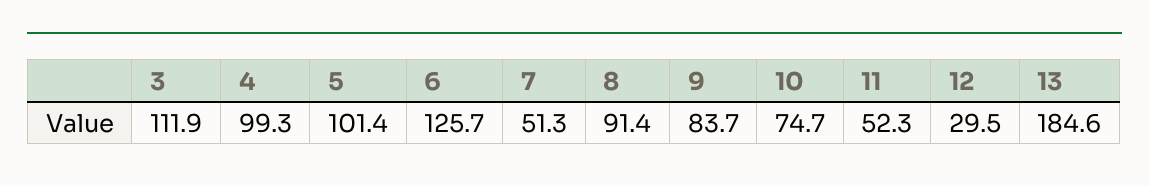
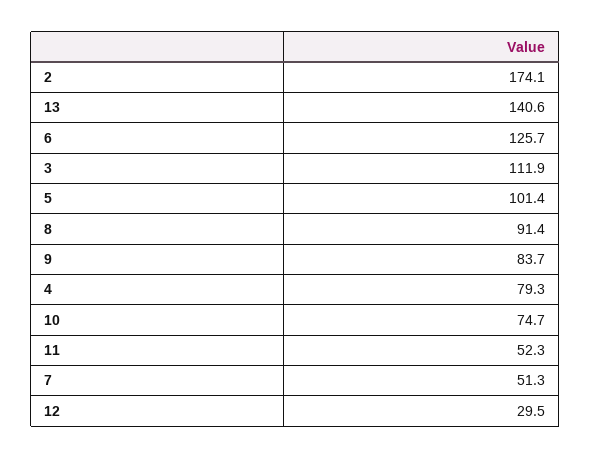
  {
    "3": 111.9,
-   "4": 99.3,
+   "4": 79.3,
    "5": 101.4,
    "6": 125.7,
    "7": 51.3,
    "8": 91.4,
    "9": 83.7,
    "10": 74.7,
    "11": 52.3,
    "12": 29.5,
-   "13": 184.6
+   "13": 140.6,
+   "2": 174.1
  }

